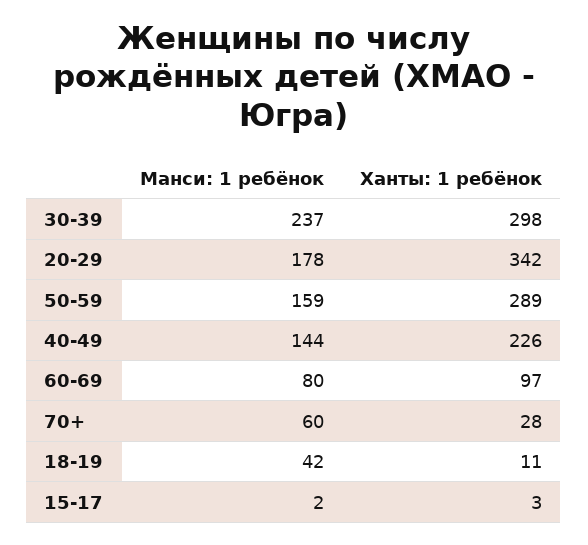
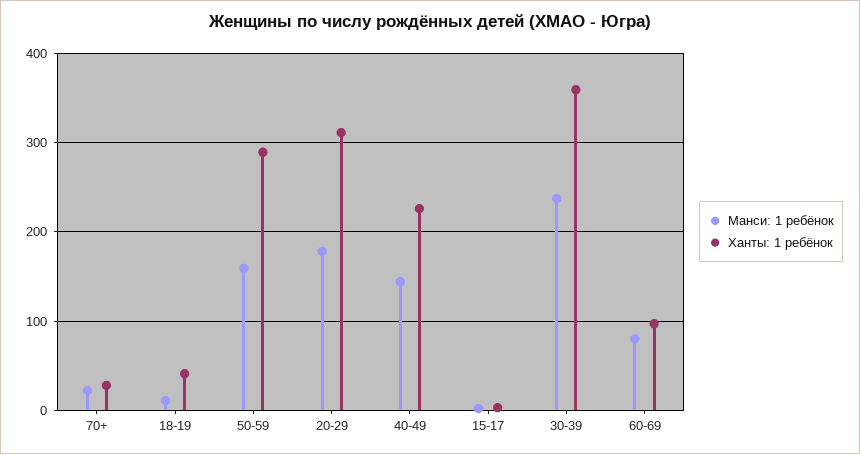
  {
    "Манси: 1 ребёнок": {
      "30-39": 237,
      "20-29": 178,
      "50-59": 159,
      "40-49": 144,
      "60-69": 80,
-     "70+": 60,
+     "70+": 20,
-     "18-19": 42,
+     "18-19": 10,
      "15-17": 2
    },
    "Ханты: 1 ребёнок": {
-     "30-39": 298,
+     "30-39": 360,
-     "20-29": 342,
+     "20-29": 310,
      "50-59": 289,
      "40-49": 226,
      "60-69": 97,
      "70+": 28,
-     "18-19": 11,
+     "18-19": 40,
      "15-17": 3
    }
  }

